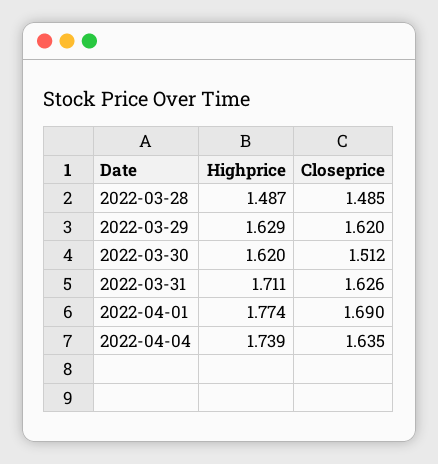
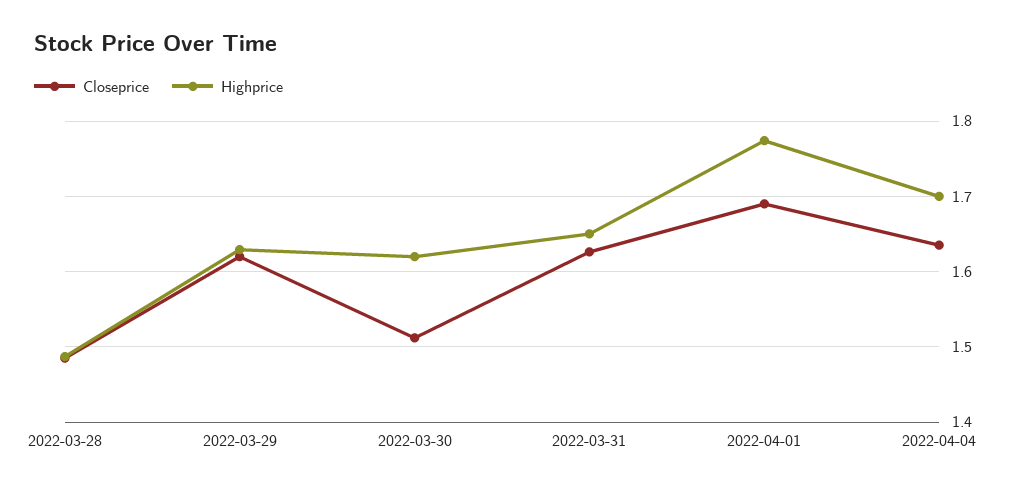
  {
    "Highprice": {
      "2022-03-28": 1.487,
      "2022-03-29": 1.629,
      "2022-03-30": 1.62,
-     "2022-03-31": 1.711,
+     "2022-03-31": 1.65,
      "2022-04-01": 1.774,
-     "2022-04-04": 1.739
+     "2022-04-04": 1.7
    },
    "Closeprice": {
      "2022-03-28": 1.485,
      "2022-03-29": 1.62,
      "2022-03-30": 1.512,
      "2022-03-31": 1.626,
      "2022-04-01": 1.69,
      "2022-04-04": 1.635
    }
  }

